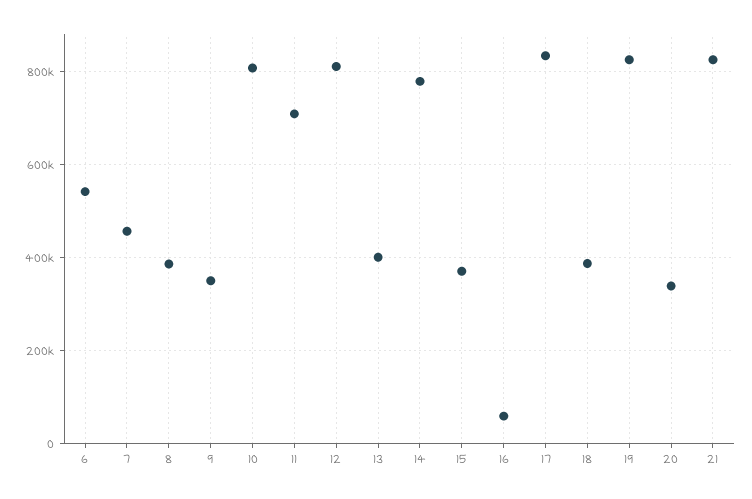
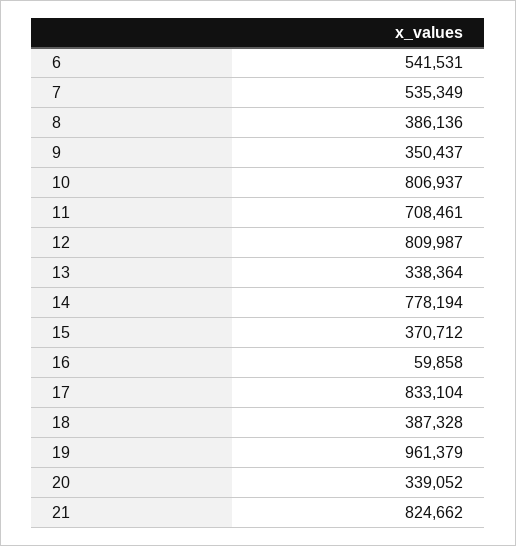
  {
    "6": 541531,
-   "7": 460000,
+   "7": 535349,
    "8": 386136,
    "9": 350437,
    "10": 806937,
    "11": 708461,
    "12": 809987,
-   "13": 400000,
+   "13": 338364,
    "14": 778194,
    "15": 370712,
    "16": 59858,
    "17": 833104,
    "18": 387328,
-   "19": 820000,
+   "19": 961379,
    "20": 339052,
    "21": 824662
  }

